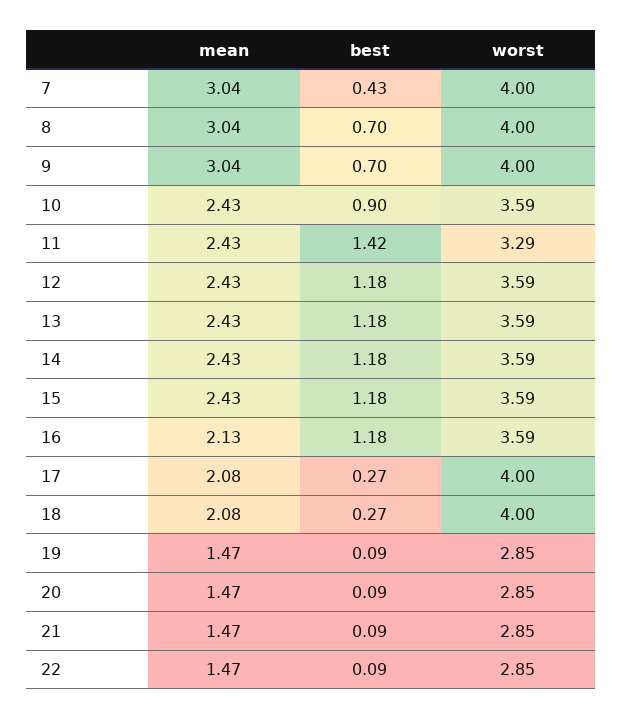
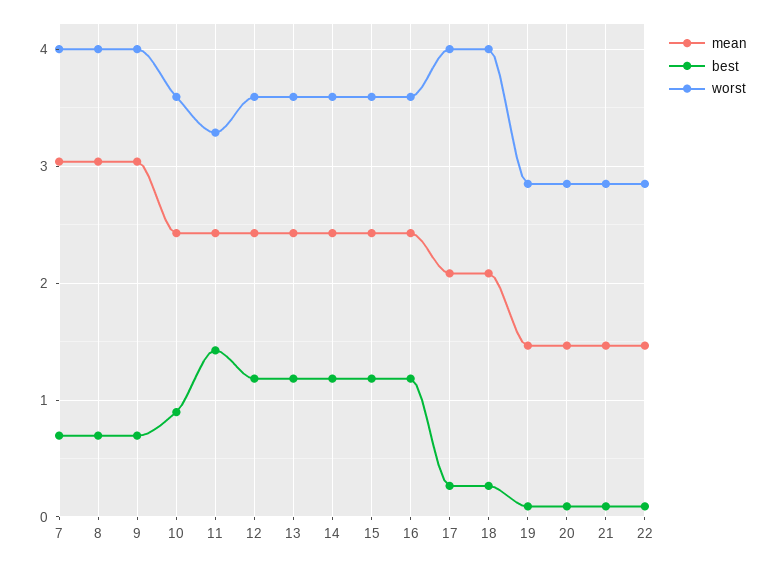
  {
    "mean": {
      "7": 3.04,
      "8": 3.04,
      "9": 3.04,
      "10": 2.43,
      "11": 2.43,
      "12": 2.43,
      "13": 2.43,
      "14": 2.43,
      "15": 2.43,
-     "16": 2.13,
+     "16": 2.4,
      "17": 2.08,
      "18": 2.08,
      "19": 1.47,
      "20": 1.47,
      "21": 1.47,
      "22": 1.47
    },
    "best": {
-     "7": 0.43,
+     "7": 0.7,
      "8": 0.7,
      "9": 0.7,
      "10": 0.9,
      "11": 1.42,
      "12": 1.18,
      "13": 1.18,
      "14": 1.18,
      "15": 1.18,
      "16": 1.18,
      "17": 0.27,
      "18": 0.27,
      "19": 0.09,
      "20": 0.09,
      "21": 0.09,
      "22": 0.09
    },
    "worst": {
      "7": 4,
      "8": 4,
      "9": 4,
      "10": 3.59,
      "11": 3.29,
      "12": 3.59,
      "13": 3.59,
      "14": 3.59,
      "15": 3.59,
      "16": 3.59,
      "17": 4,
      "18": 4,
      "19": 2.85,
      "20": 2.85,
      "21": 2.85,
      "22": 2.85
    }
  }

